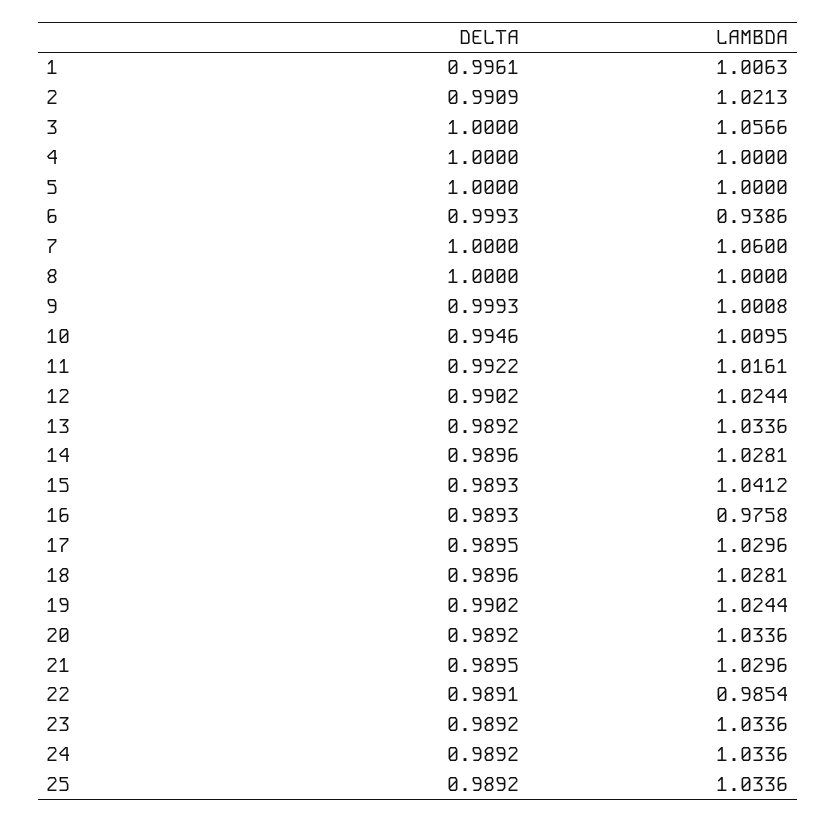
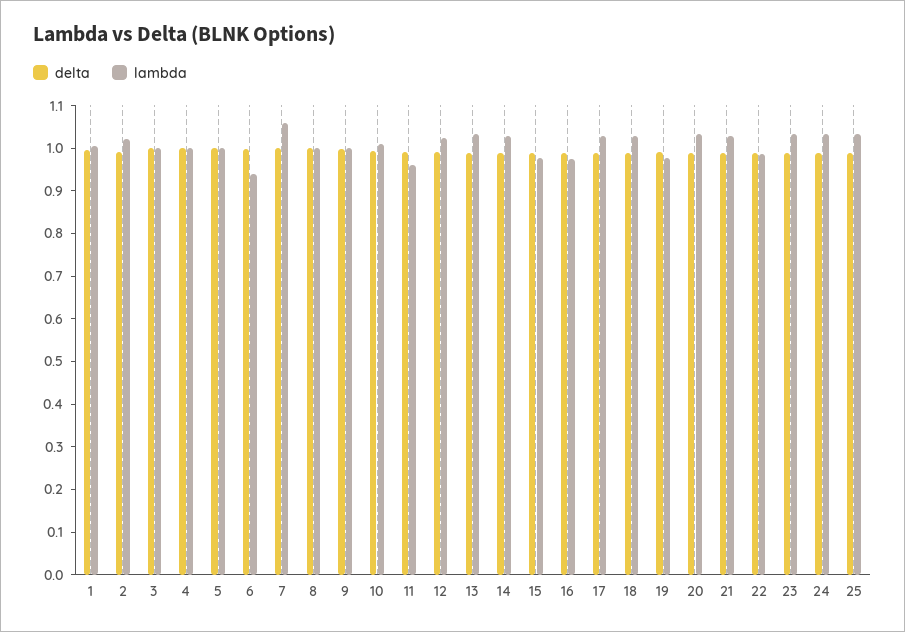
  {
    "DELTA": {
      "1": 0.9961,
      "2": 0.9909,
      "3": 1,
      "4": 1,
      "5": 1,
      "6": 0.9993,
      "7": 1,
      "8": 1,
      "9": 0.9993,
      "10": 0.9946,
      "11": 0.9922,
      "12": 0.9902,
      "13": 0.9892,
      "14": 0.9896,
      "15": 0.9893,
      "16": 0.9893,
      "17": 0.9895,
      "18": 0.9896,
      "19": 0.9902,
      "20": 0.9892,
      "21": 0.9895,
      "22": 0.9891,
      "23": 0.9892,
      "24": 0.9892,
      "25": 0.9892
    },
    "LAMBDA": {
      "1": 1.0063,
      "2": 1.0213,
-     "3": 1.0566,
+     "3": 1,
      "4": 1,
      "5": 1,
      "6": 0.9386,
      "7": 1.06,
      "8": 1,
      "9": 1.0008,
      "10": 1.0095,
-     "11": 1.0161,
+     "11": 0.96,
      "12": 1.0244,
      "13": 1.0336,
      "14": 1.0281,
-     "15": 1.0412,
+     "15": 0.98,
      "16": 0.9758,
      "17": 1.0296,
      "18": 1.0281,
-     "19": 1.0244,
+     "19": 0.98,
      "20": 1.0336,
      "21": 1.0296,
      "22": 0.9854,
      "23": 1.0336,
      "24": 1.0336,
      "25": 1.0336
    }
  }

